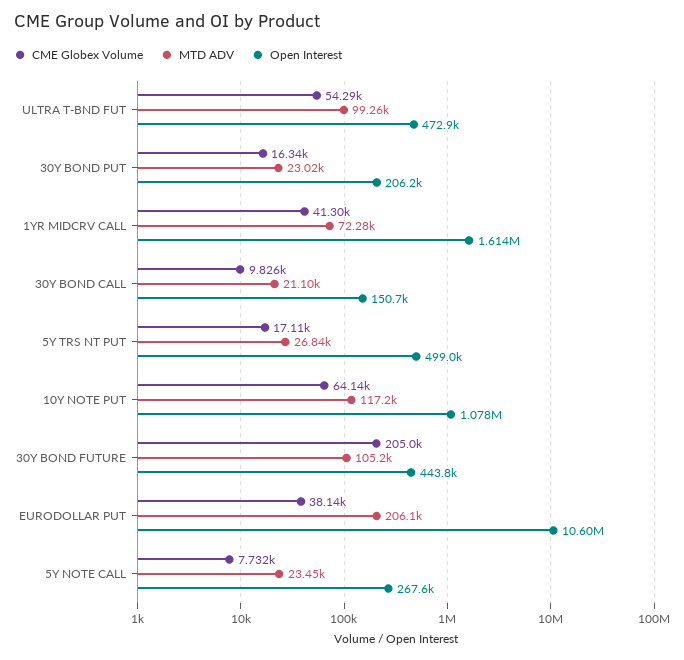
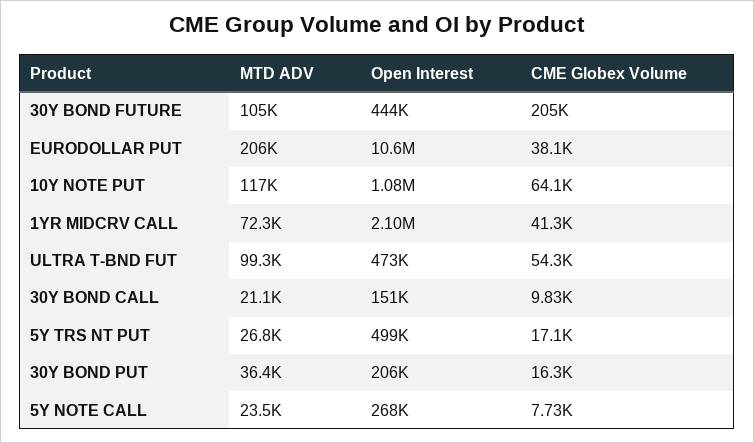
  {
    "CME Globex Volume": {
      "ULTRA T-BND FUT": 54290,
      "30Y BOND PUT": 16340,
      "1YR MIDCRV CALL": 41300,
      "30Y BOND CALL": 9826,
      "5Y TRS NT PUT": 17110,
      "10Y NOTE PUT": 64140,
      "30Y BOND FUTURE": 205000,
      "EURODOLLAR PUT": 38140,
      "5Y NOTE CALL": 7732
    },
    "MTD ADV": {
      "ULTRA T-BND FUT": 99260,
-     "30Y BOND PUT": 23020,
+     "30Y BOND PUT": 36400,
      "1YR MIDCRV CALL": 72280,
      "30Y BOND CALL": 21100,
      "5Y TRS NT PUT": 26840,
      "10Y NOTE PUT": 117200,
      "30Y BOND FUTURE": 105200,
      "EURODOLLAR PUT": 206100,
      "5Y NOTE CALL": 23450
    },
    "Open Interest": {
      "ULTRA T-BND FUT": 472900,
      "30Y BOND PUT": 206200,
-     "1YR MIDCRV CALL": 1614000,
+     "1YR MIDCRV CALL": 2100000,
      "30Y BOND CALL": 150700,
      "5Y TRS NT PUT": 499000,
      "10Y NOTE PUT": 1078000,
      "30Y BOND FUTURE": 443800,
      "EURODOLLAR PUT": 10600000,
      "5Y NOTE CALL": 267600
    }
  }

